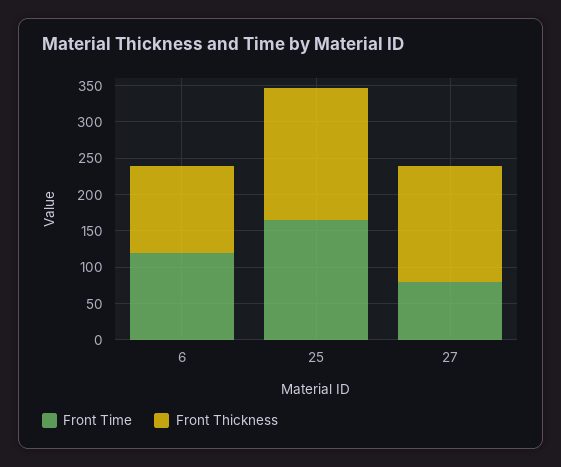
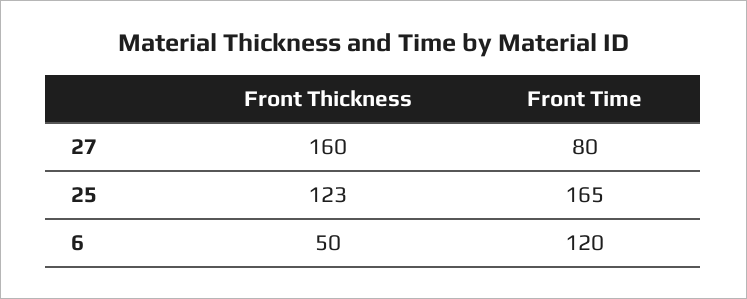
  {
    "Front Time": {
      "6": 120,
      "25": 165,
      "27": 80
    },
    "Front Thickness": {
-     "6": 125,
+     "6": 50,
-     "25": 175,
+     "25": 123,
      "27": 160
    }
  }

